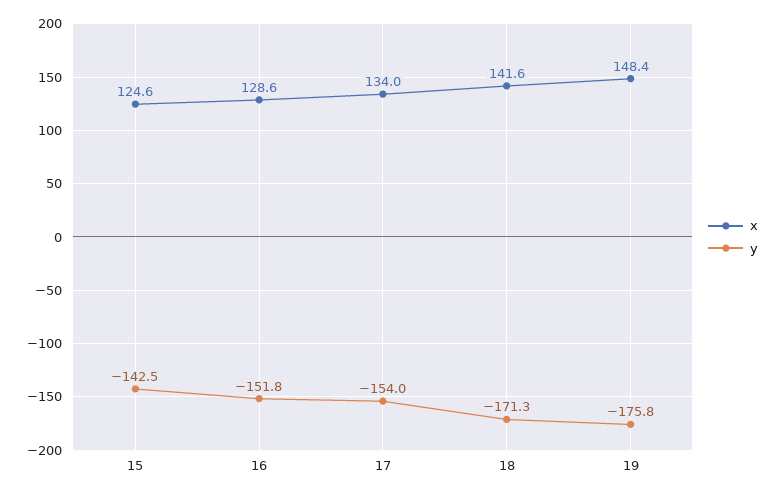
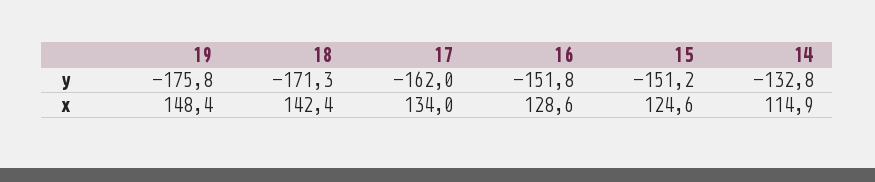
  {
    "x": {
      "15": 124.6,
      "16": 128.6,
      "17": 134,
-     "18": 141.6,
+     "18": 142.4,
-     "19": 148.4
+     "19": 148.4,
+     "14": 114.9
    },
    "y": {
-     "15": -142.5,
+     "15": -151.2,
      "16": -151.8,
-     "17": -154,
+     "17": -162,
      "18": -171.3,
-     "19": -175.8
+     "19": -175.8,
+     "14": -132.8
    }
  }

